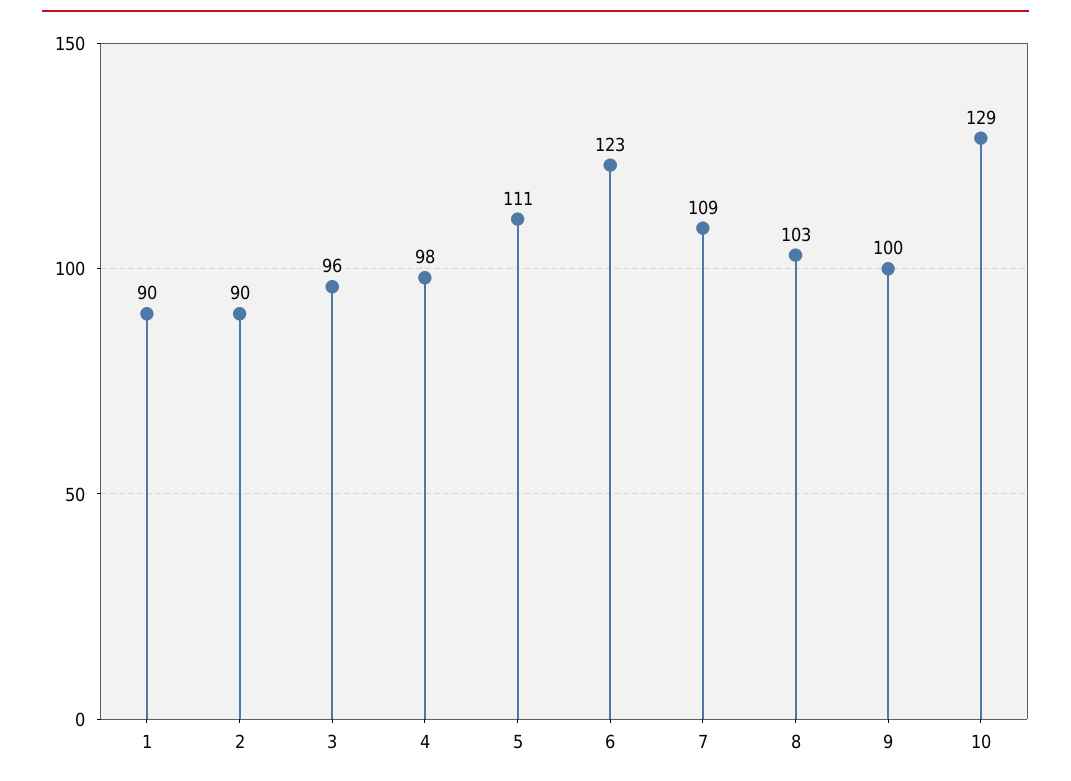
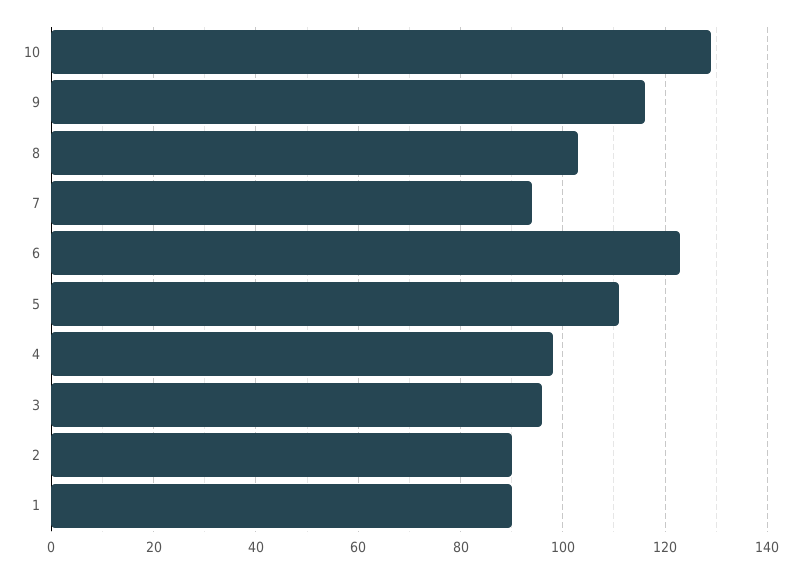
  {
    "1": 90,
    "2": 90,
    "3": 96,
    "4": 98,
    "5": 111,
    "6": 123,
-   "7": 109,
+   "7": 95,
    "8": 103,
-   "9": 100,
+   "9": 115,
    "10": 129
  }

